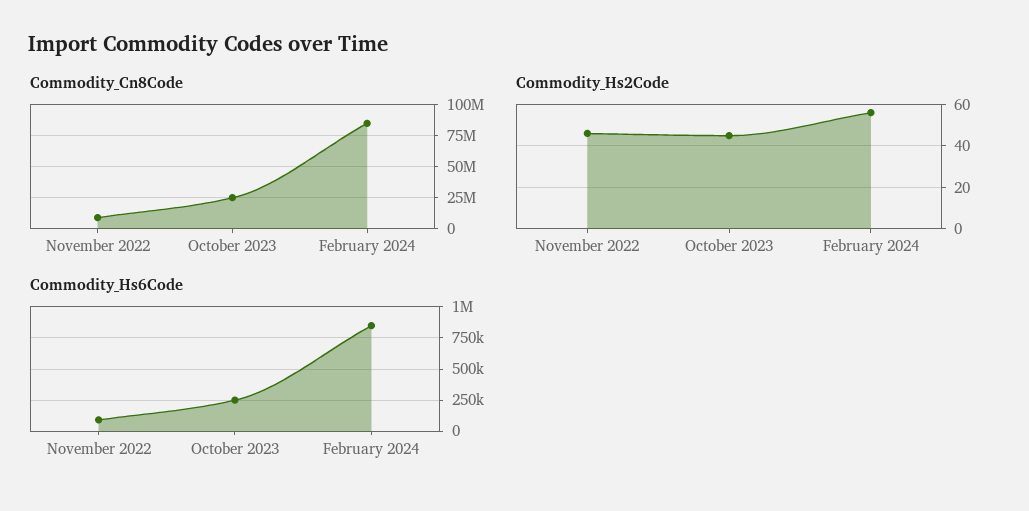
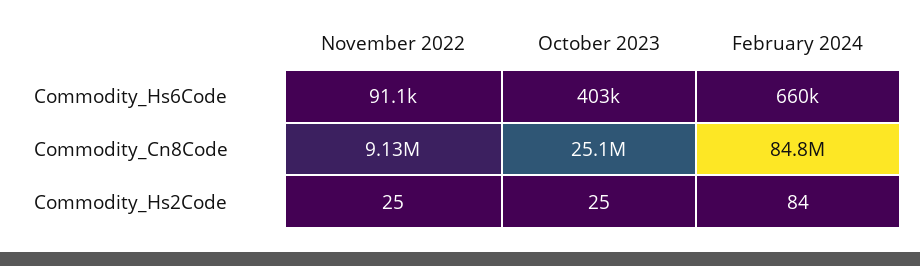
  {
    "Commodity_Cn8Code": {
      "November 2022": 9130000,
      "October 2023": 25100000,
      "February 2024": 84800000
    },
    "Commodity_Hs2Code": {
-     "November 2022": 45,
+     "November 2022": 25,
-     "October 2023": 45,
+     "October 2023": 25,
-     "February 2024": 55
+     "February 2024": 84
    },
    "Commodity_Hs6Code": {
      "November 2022": 91100,
-     "October 2023": 250000,
+     "October 2023": 403000,
-     "February 2024": 850000
+     "February 2024": 660000
    }
  }

